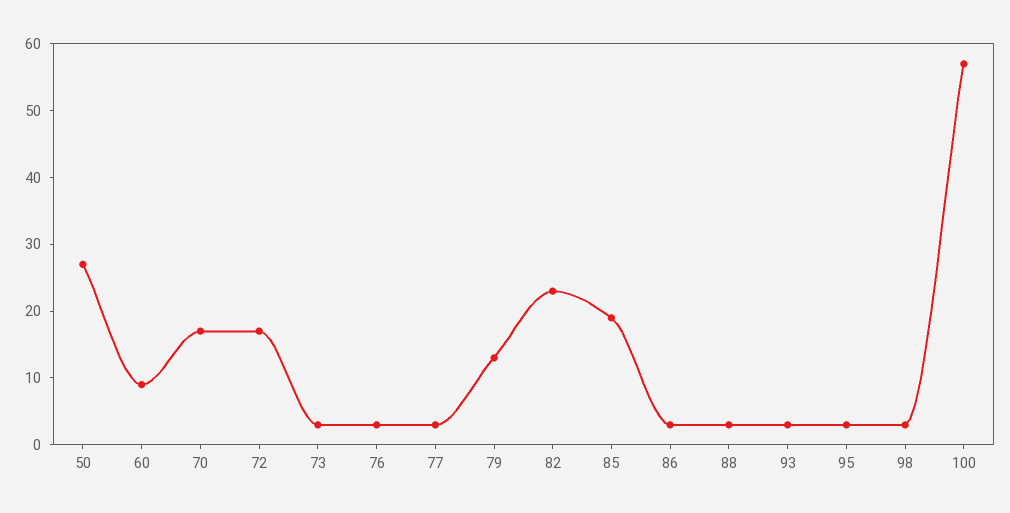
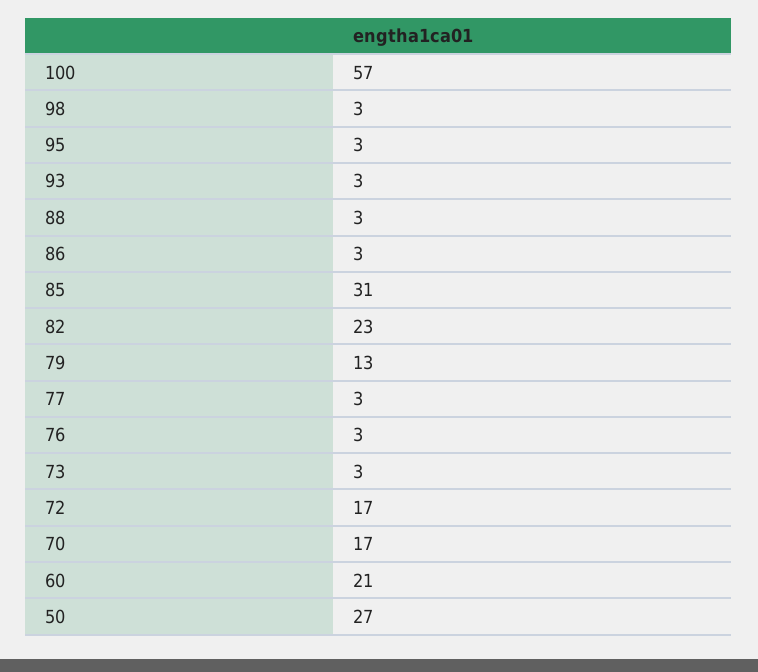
  {
    "50": 27,
-   "60": 10,
+   "60": 21,
    "70": 17,
    "72": 17,
    "73": 3,
    "76": 3,
    "77": 3,
    "79": 13,
    "82": 23,
-   "85": 20,
+   "85": 31,
    "86": 3,
    "88": 3,
    "93": 3,
    "95": 3,
    "98": 3,
    "100": 57
  }

